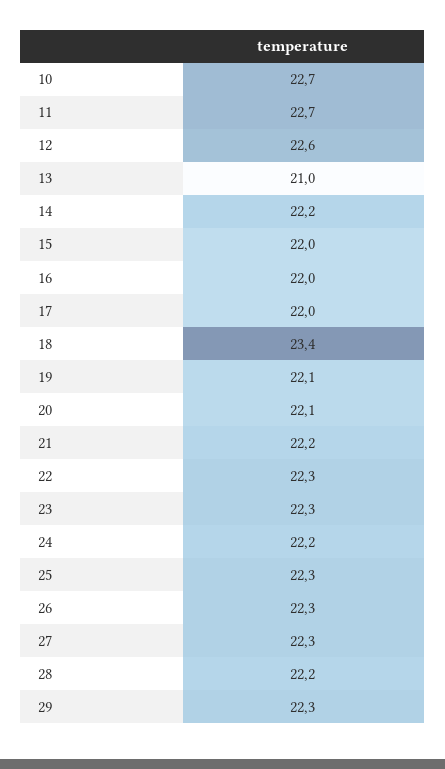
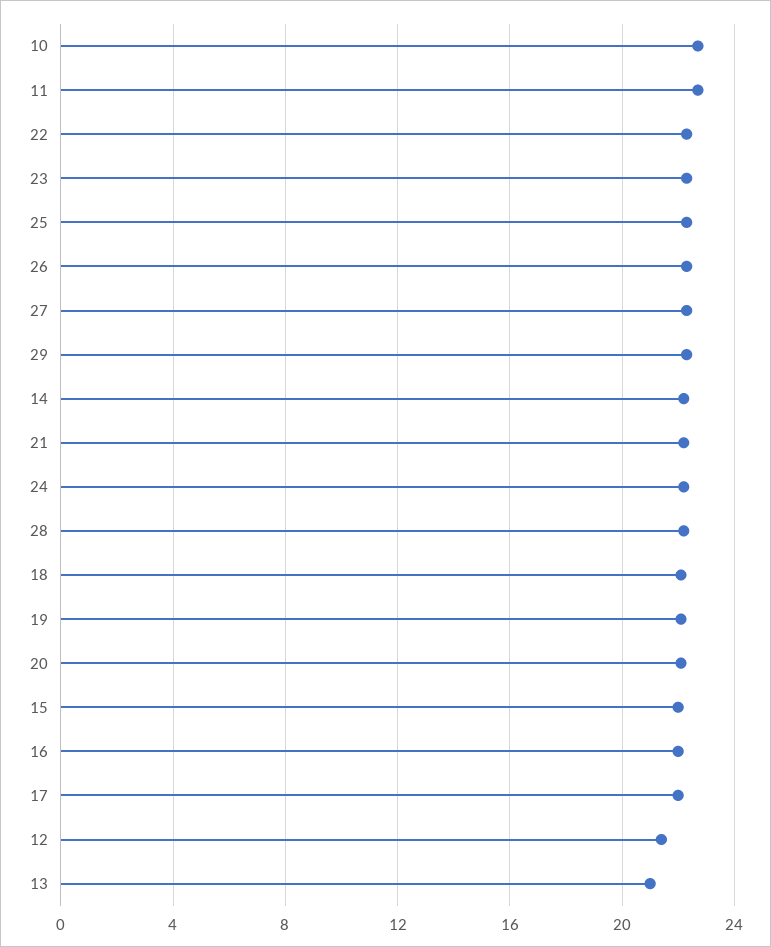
  {
    "10": 22.7,
    "11": 22.7,
-   "12": 22.6,
+   "12": 21.5,
    "13": 21,
    "14": 22.2,
    "15": 22,
    "16": 22,
    "17": 22,
-   "18": 23.4,
+   "18": 22,
    "19": 22.1,
    "20": 22.1,
    "21": 22.2,
    "22": 22.3,
    "23": 22.3,
    "24": 22.2,
    "25": 22.3,
    "26": 22.3,
    "27": 22.3,
    "28": 22.2,
    "29": 22.3
  }

